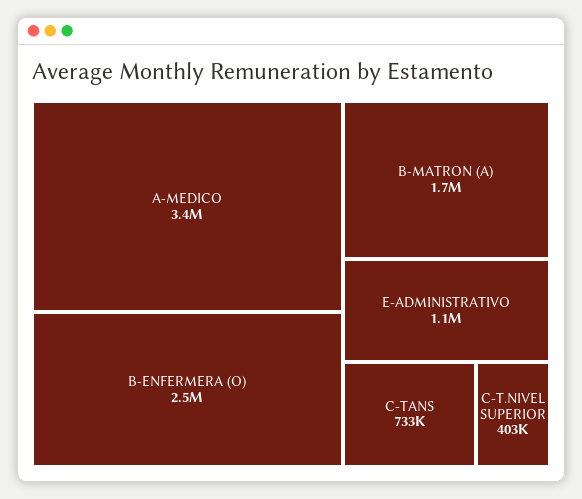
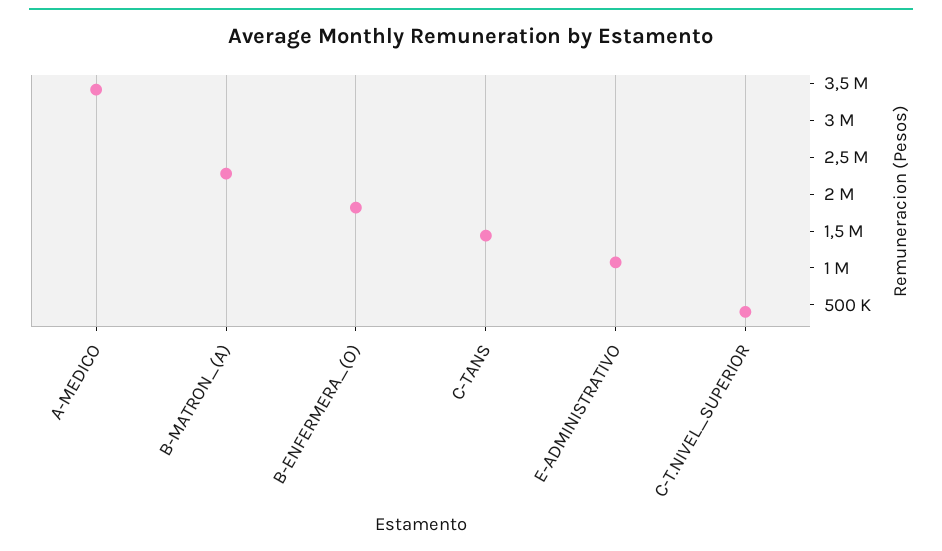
  {
    "A-MEDICO": 3400000,
-   "B-ENFERMERA (O)": 2500000,
+   "B-ENFERMERA (O)": 1750000,
-   "B-MATRON (A)": 1700000,
+   "B-MATRON (A)": 2250000,
    "E-ADMINISTRATIVO": 1100000,
-   "C-TANS": 733000,
+   "C-TANS": 1500000,
    "C-T.NIVEL SUPERIOR": 403000
  }

